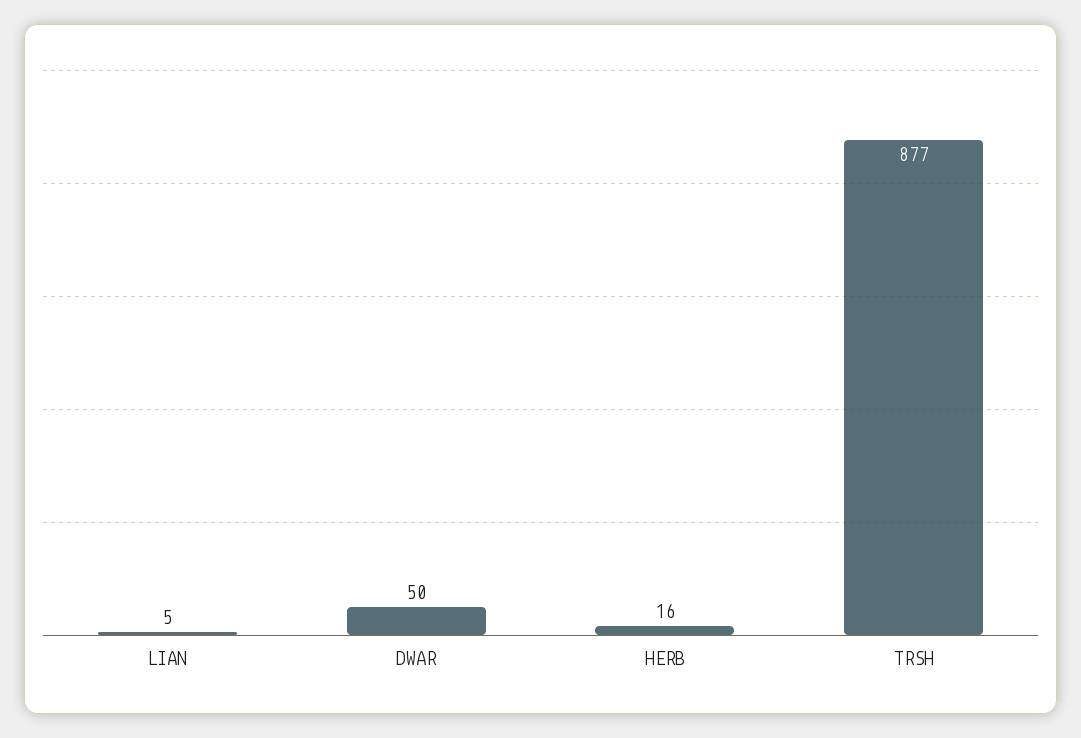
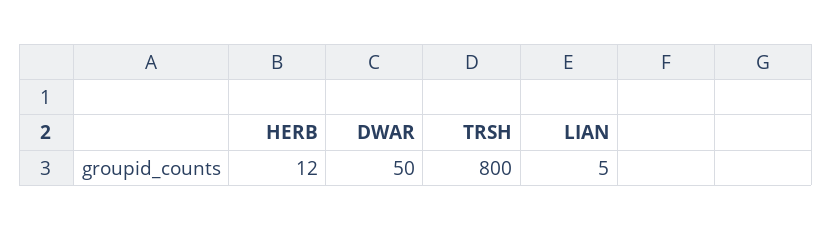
  {
    "LIAN": 5,
    "DWAR": 50,
-   "HERB": 16,
+   "HERB": 12,
-   "TRSH": 877
+   "TRSH": 800
  }

